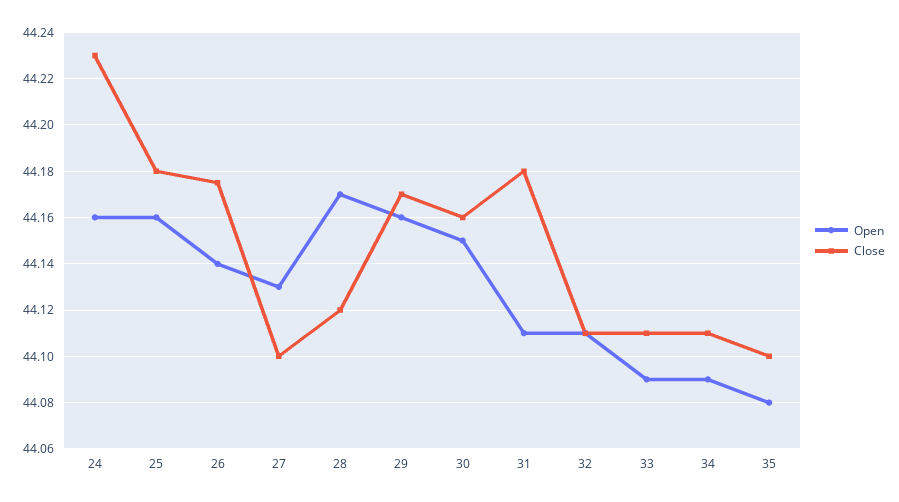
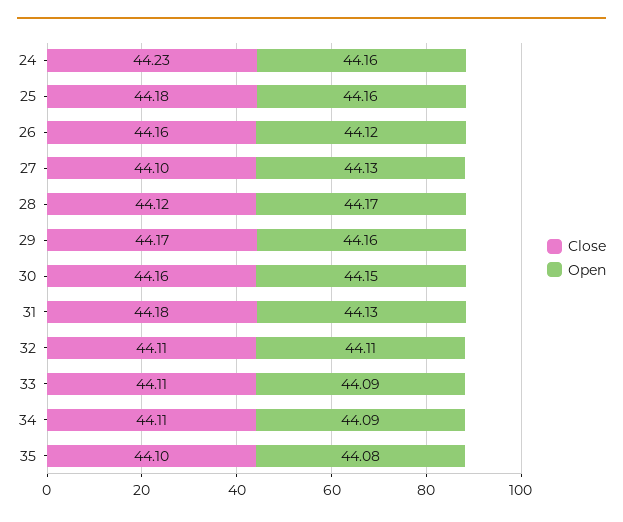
  {
    "Open": {
      "24": 44.16,
      "25": 44.16,
-     "26": 44.14,
+     "26": 44.12,
      "27": 44.13,
      "28": 44.17,
      "29": 44.16,
      "30": 44.15,
-     "31": 44.11,
+     "31": 44.13,
      "32": 44.11,
      "33": 44.09,
      "34": 44.09,
      "35": 44.08
    },
    "Close": {
      "24": 44.23,
      "25": 44.18,
-     "26": 44.175,
+     "26": 44.16,
      "27": 44.1,
      "28": 44.12,
      "29": 44.17,
      "30": 44.16,
      "31": 44.18,
      "32": 44.11,
      "33": 44.11,
      "34": 44.11,
      "35": 44.1
    }
  }

